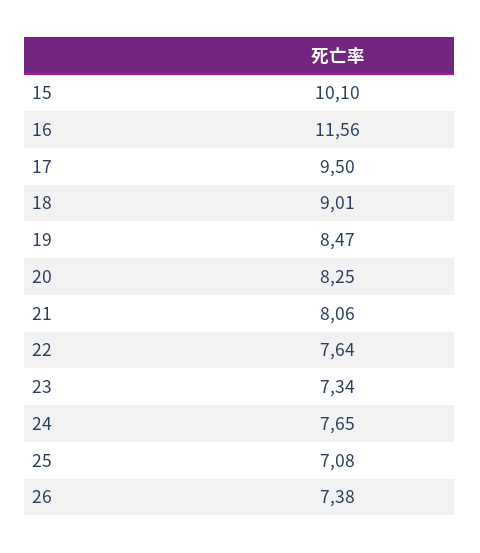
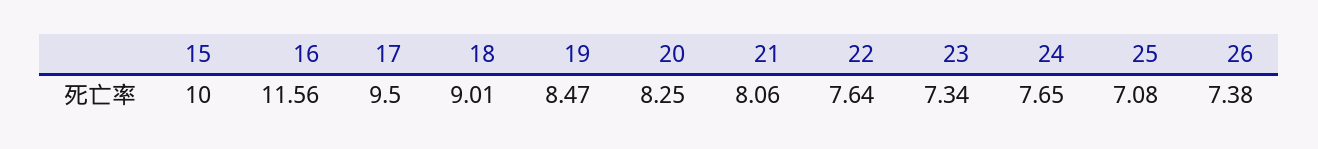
  {
-   "15": 10.1,
+   "15": 10,
    "16": 11.56,
    "17": 9.5,
    "18": 9.01,
    "19": 8.47,
    "20": 8.25,
    "21": 8.06,
    "22": 7.64,
    "23": 7.34,
    "24": 7.65,
    "25": 7.08,
    "26": 7.38
  }

